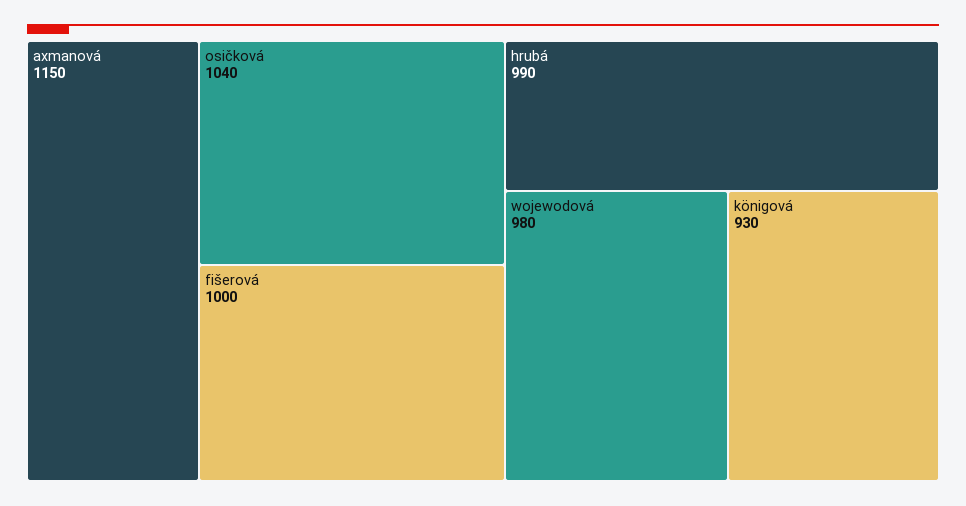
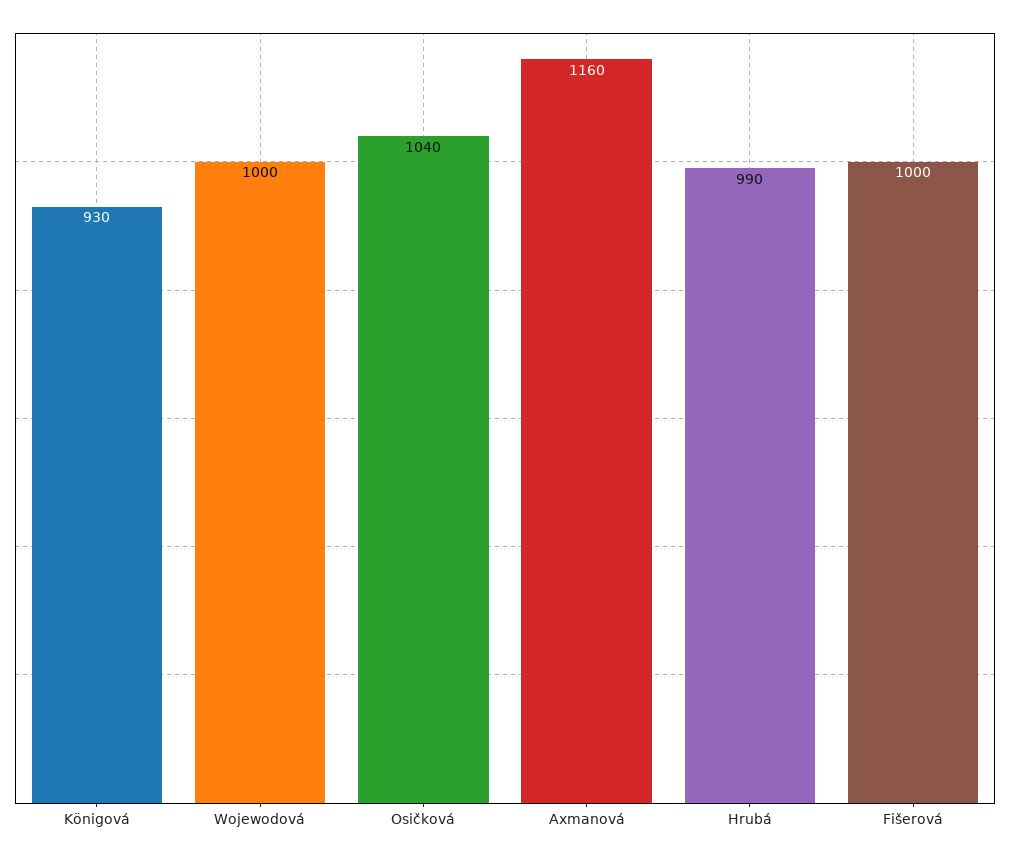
  {
-   "axmanová": 1150,
+   "axmanová": 1160,
    "osičková": 1040,
    "fišerová": 1000,
    "hrubá": 990,
-   "wojewodová": 980,
+   "wojewodová": 1000,
    "königová": 930
  }

